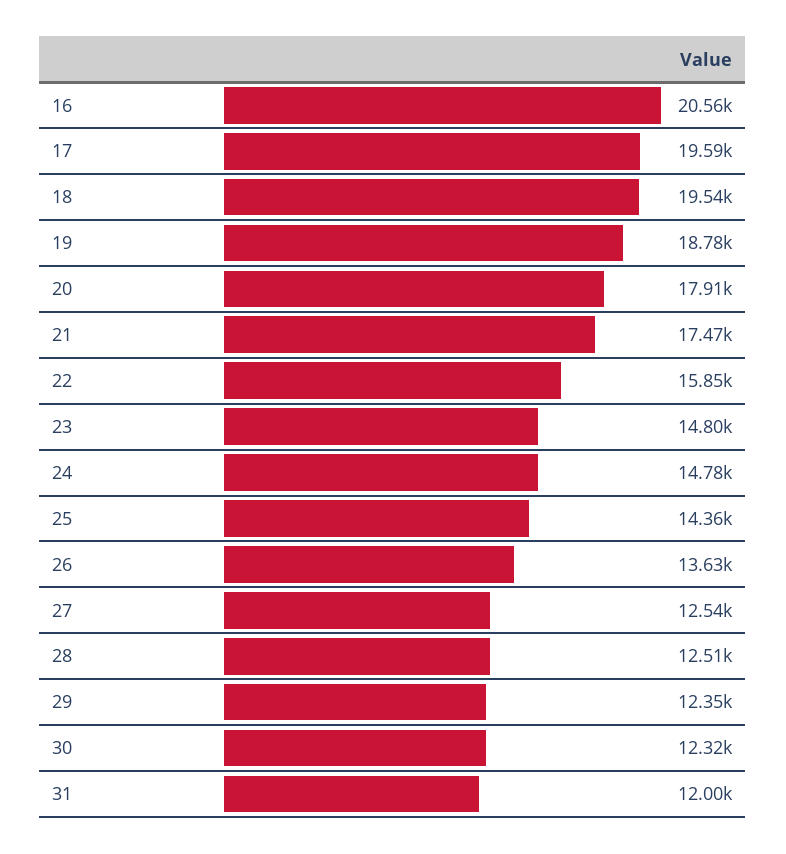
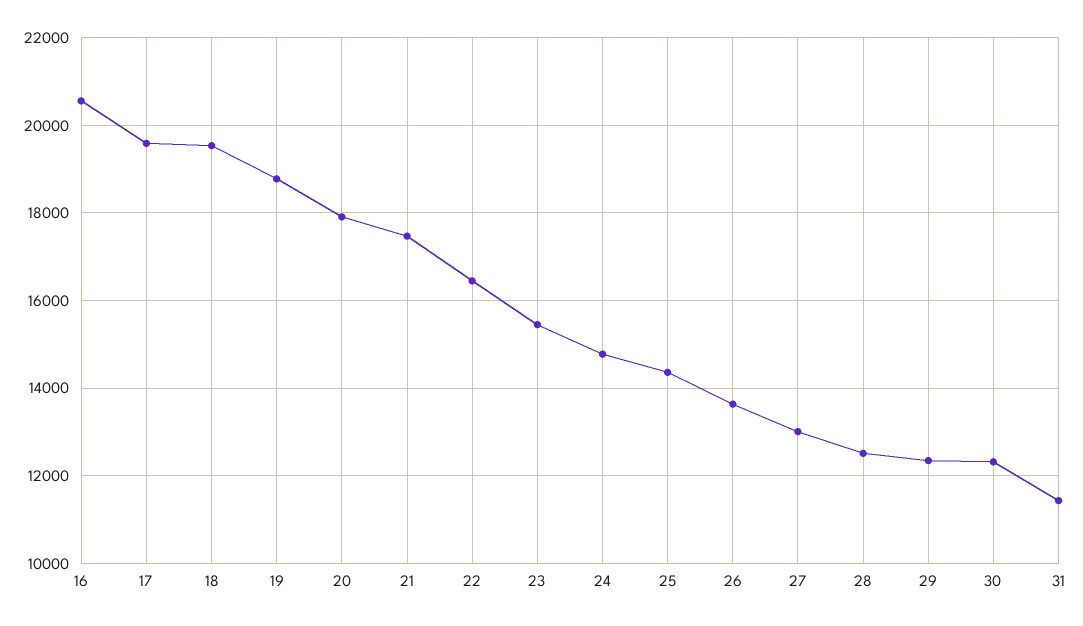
  {
    "16": 20560,
    "17": 19590,
    "18": 19540,
    "19": 18780,
    "20": 17910,
    "21": 17470,
-   "22": 15850,
+   "22": 16400,
-   "23": 14800,
+   "23": 15400,
    "24": 14780,
    "25": 14360,
    "26": 13630,
-   "27": 12540,
+   "27": 13000,
    "28": 12510,
    "29": 12350,
    "30": 12320,
-   "31": 12000
+   "31": 11400
  }

